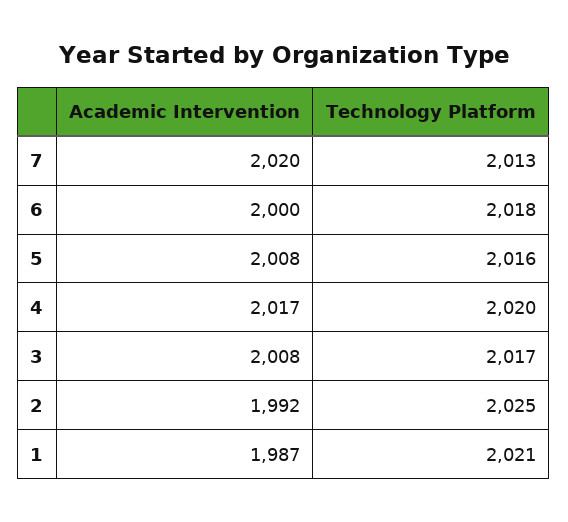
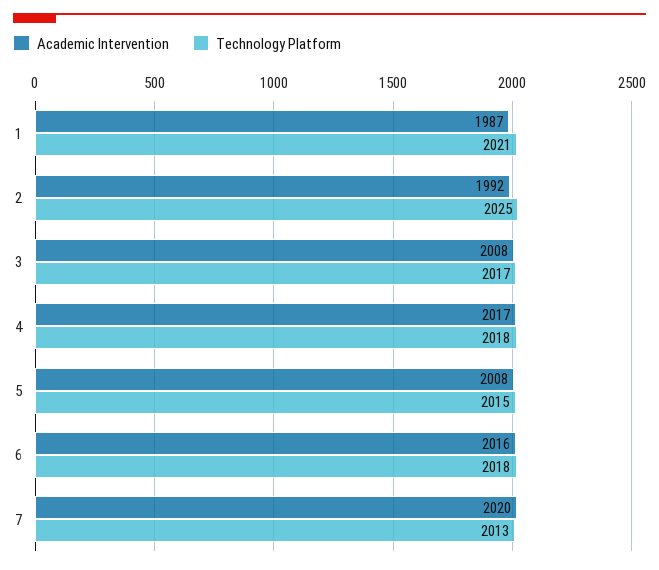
  {
    "Academic Intervention": {
      "7": 2020,
-     "6": 2000,
+     "6": 2016,
      "5": 2008,
      "4": 2017,
      "3": 2008,
      "2": 1992,
      "1": 1987
    },
    "Technology Platform": {
      "7": 2013,
      "6": 2018,
-     "5": 2016,
+     "5": 2015,
-     "4": 2020,
+     "4": 2018,
      "3": 2017,
      "2": 2025,
      "1": 2021
    }
  }

